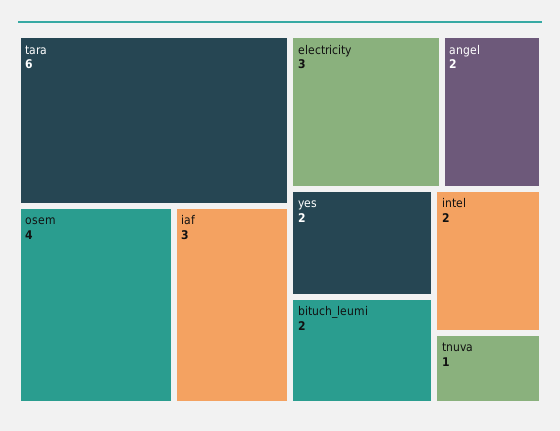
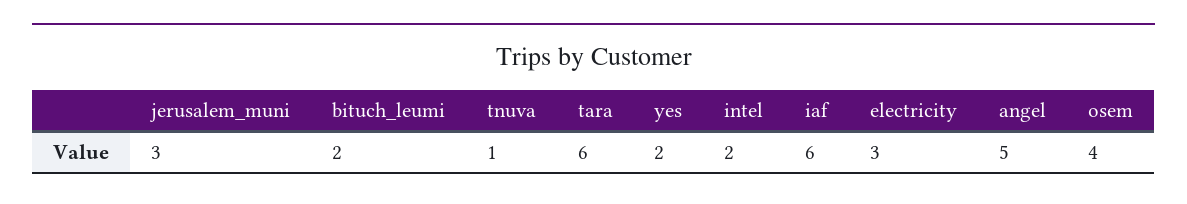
  {
    "tara": 6,
    "osem": 4,
-   "iaf": 3,
+   "iaf": 6,
    "electricity": 3,
-   "angel": 2,
+   "angel": 5,
    "yes": 2,
    "bituch_leumi": 2,
    "intel": 2,
-   "tnuva": 1
+   "tnuva": 1,
+   "jerusalem_muni": 3
  }

